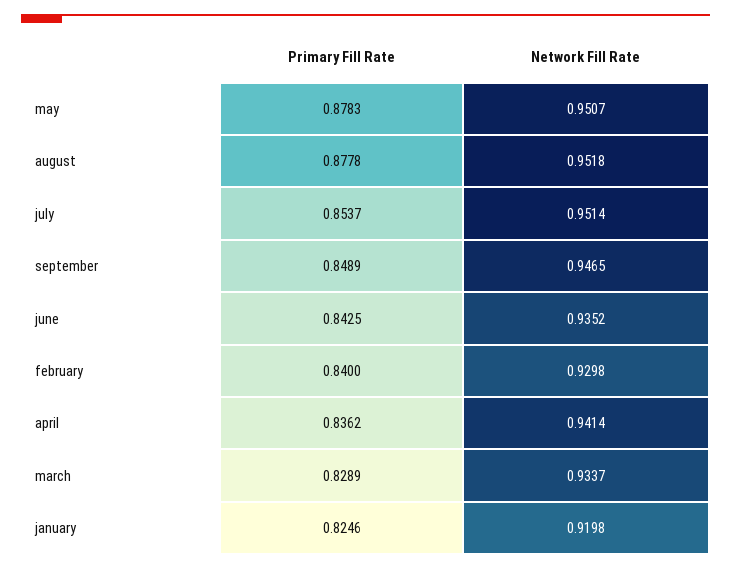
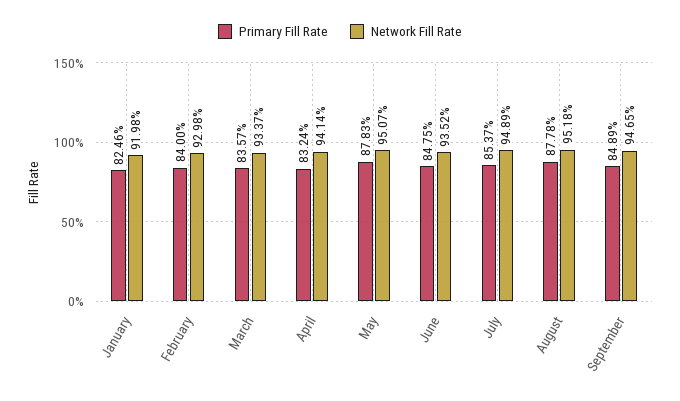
  {
    "Primary Fill Rate": {
      "may": 0.8783,
      "august": 0.8778,
      "july": 0.8537,
      "september": 0.8489,
-     "june": 0.8425,
+     "june": 0.8475,
      "february": 0.84,
-     "april": 0.8362,
+     "april": 0.8324,
-     "march": 0.8289,
+     "march": 0.8357,
      "january": 0.8246
    },
    "Network Fill Rate": {
      "may": 0.9507,
      "august": 0.9518,
-     "july": 0.9514,
+     "july": 0.9489,
      "september": 0.9465,
      "june": 0.9352,
      "february": 0.9298,
      "april": 0.9414,
      "march": 0.9337,
      "january": 0.9198
    }
  }

